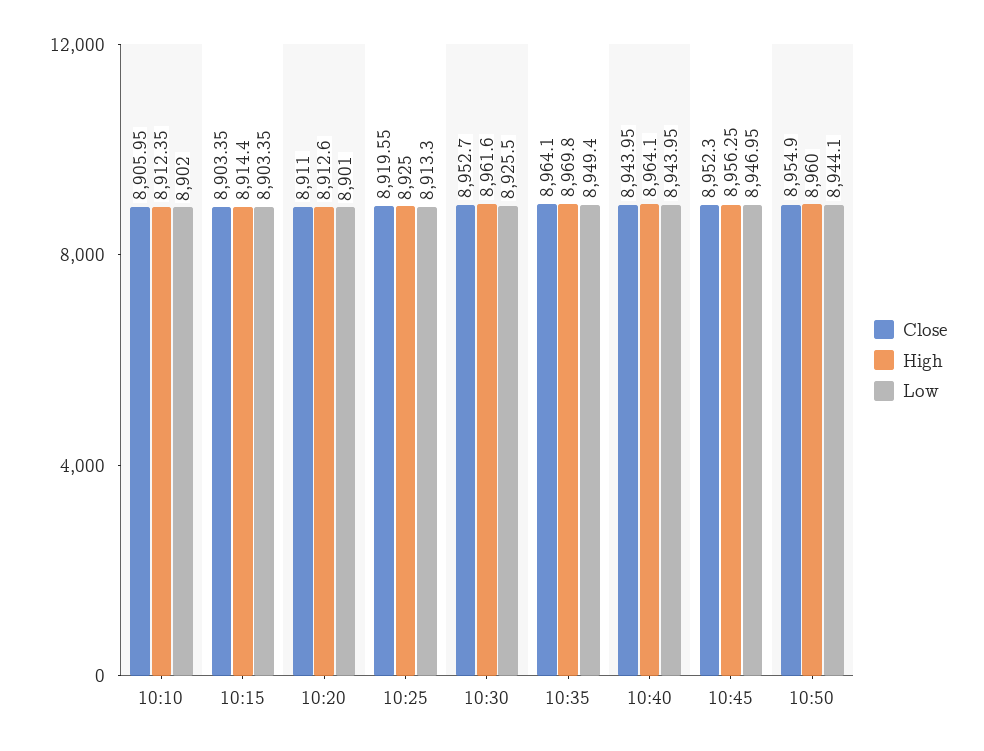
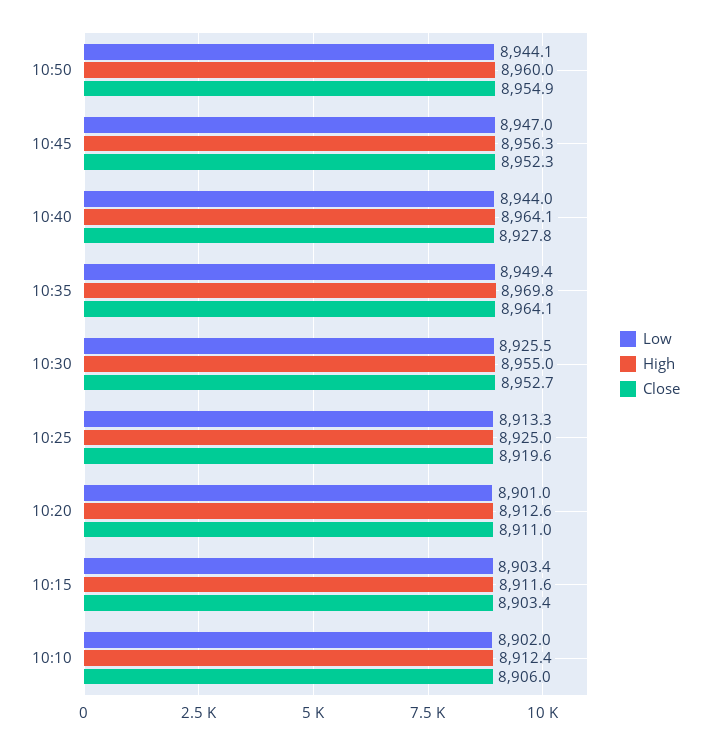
  {
    "Close": {
      "10:10": 8905.95,
      "10:15": 8903.35,
      "10:20": 8911,
      "10:25": 8919.55,
      "10:30": 8952.7,
      "10:35": 8964.1,
-     "10:40": 8943.95,
+     "10:40": 8927.8,
      "10:45": 8952.3,
      "10:50": 8954.9
    },
    "High": {
      "10:10": 8912.35,
-     "10:15": 8914.4,
+     "10:15": 8911.6,
      "10:20": 8912.6,
      "10:25": 8925,
-     "10:30": 8961.6,
+     "10:30": 8955,
      "10:35": 8969.8,
      "10:40": 8964.1,
      "10:45": 8956.25,
      "10:50": 8960
    },
    "Low": {
      "10:10": 8902,
      "10:15": 8903.35,
      "10:20": 8901,
      "10:25": 8913.3,
      "10:30": 8925.5,
      "10:35": 8949.4,
      "10:40": 8943.95,
      "10:45": 8946.95,
      "10:50": 8944.1
    }
  }

